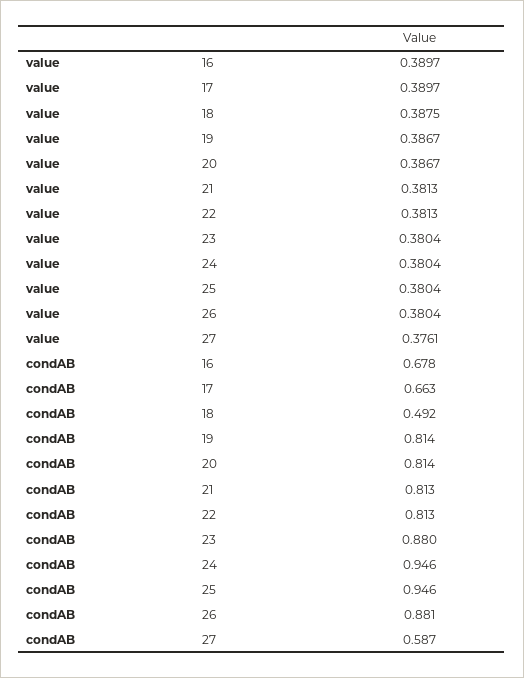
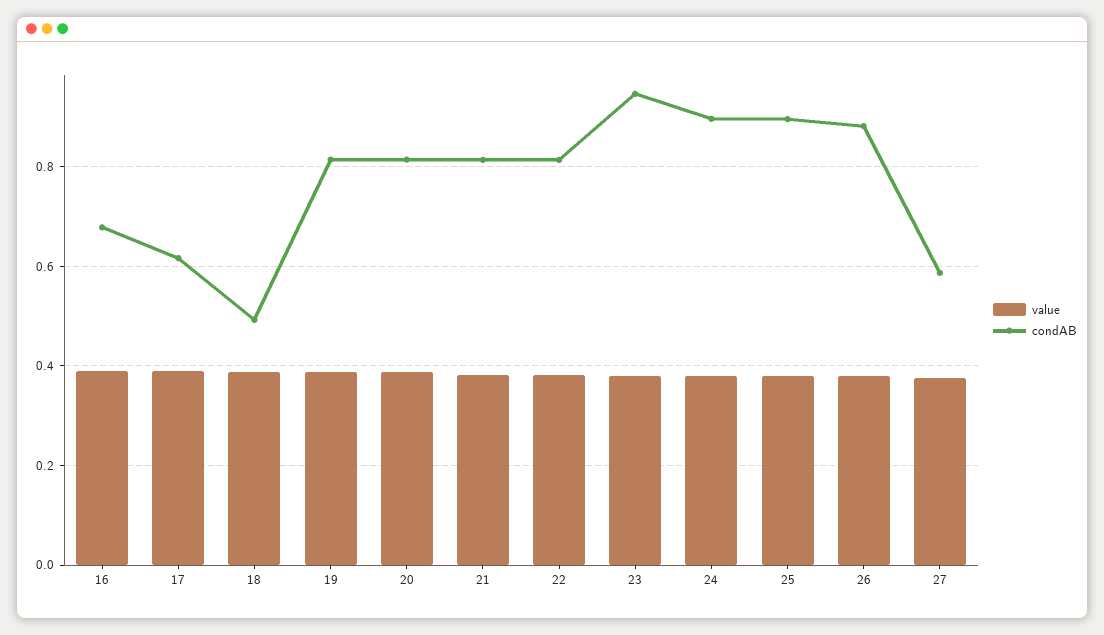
  {
    "value": {
      "16": 0.3897,
      "17": 0.3897,
      "18": 0.3875,
      "19": 0.3867,
      "20": 0.3867,
      "21": 0.3813,
      "22": 0.3813,
      "23": 0.3804,
      "24": 0.3804,
      "25": 0.3804,
      "26": 0.3804,
      "27": 0.3761
    },
    "condAB": {
      "16": 0.678,
-     "17": 0.663,
+     "17": 0.62,
      "18": 0.492,
      "19": 0.814,
      "20": 0.814,
      "21": 0.813,
      "22": 0.813,
-     "23": 0.88,
+     "23": 0.94,
-     "24": 0.946,
+     "24": 0.9,
-     "25": 0.946,
+     "25": 0.9,
      "26": 0.881,
      "27": 0.587
    }
  }

